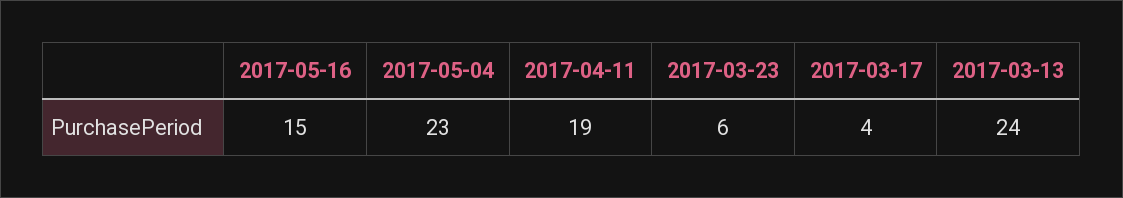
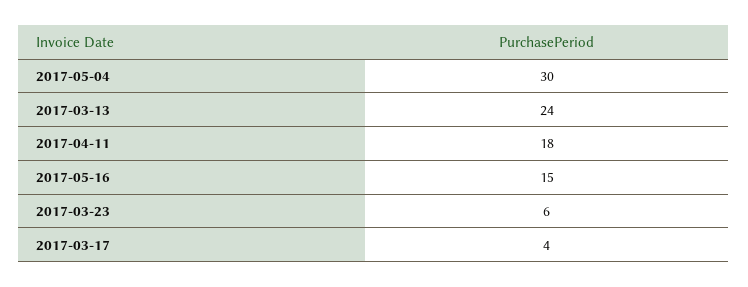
  {
    "2017-05-16": 15,
-   "2017-05-04": 23,
+   "2017-05-04": 30,
-   "2017-04-11": 19,
+   "2017-04-11": 18,
    "2017-03-23": 6,
    "2017-03-17": 4,
    "2017-03-13": 24
  }

